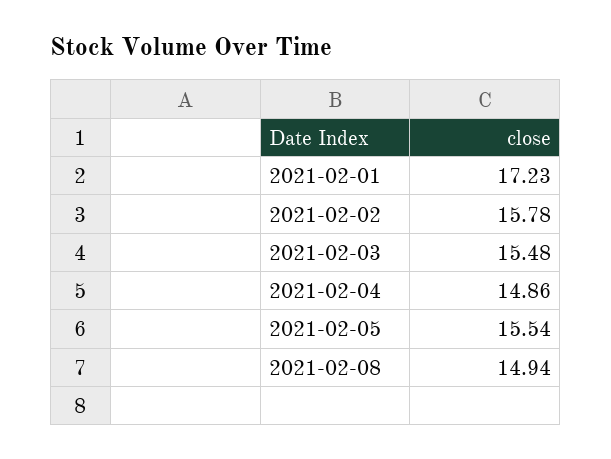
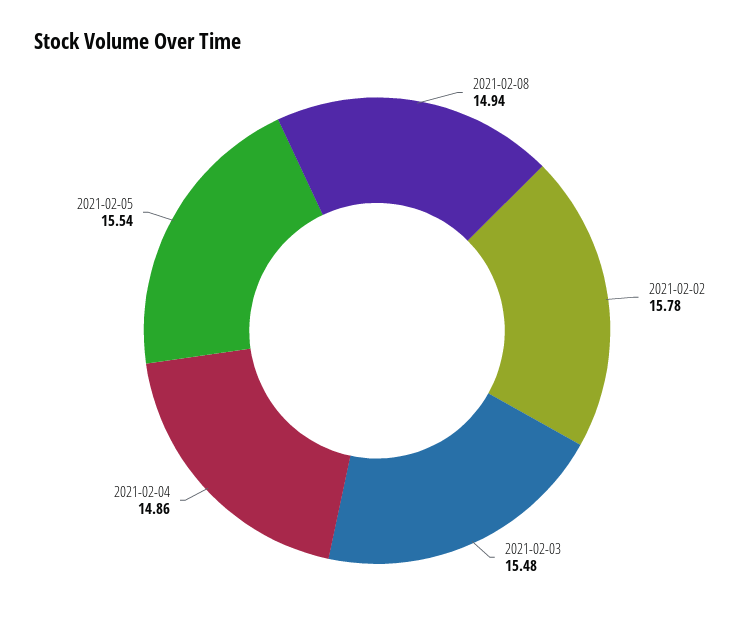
  {
-   "2021-02-01": 17.23,
    "2021-02-02": 15.78,
    "2021-02-03": 15.48,
    "2021-02-04": 14.86,
    "2021-02-05": 15.54,
    "2021-02-08": 14.94
  }

